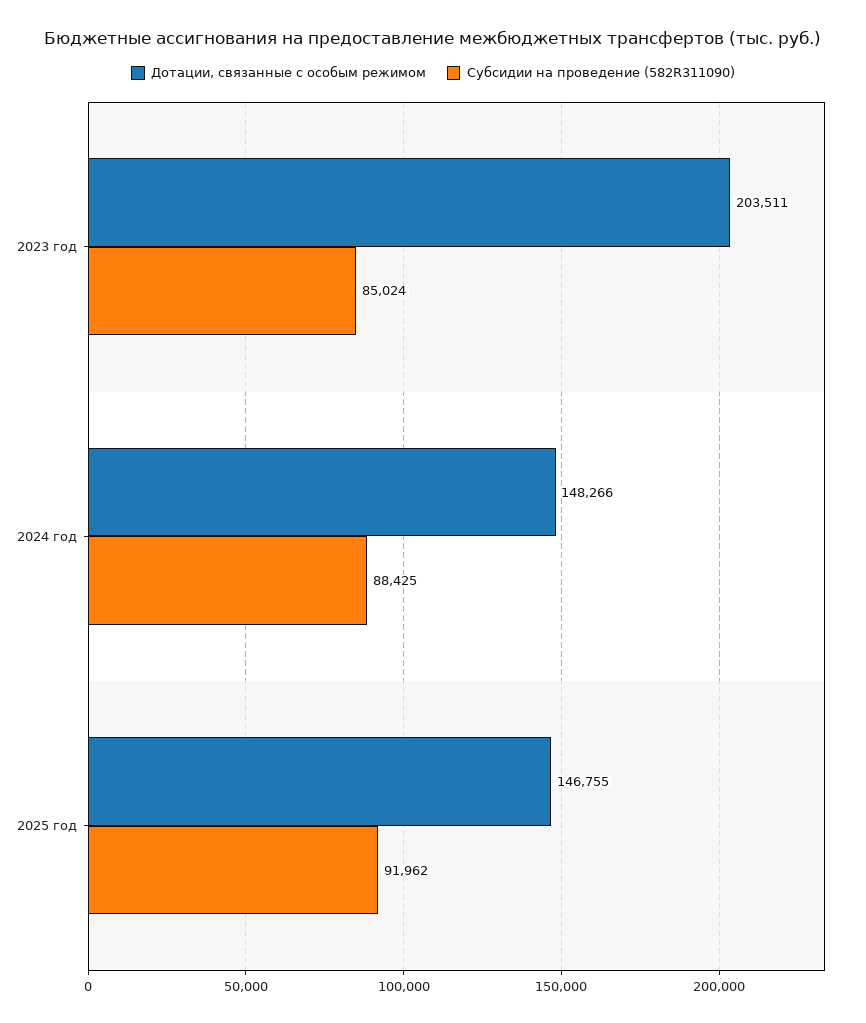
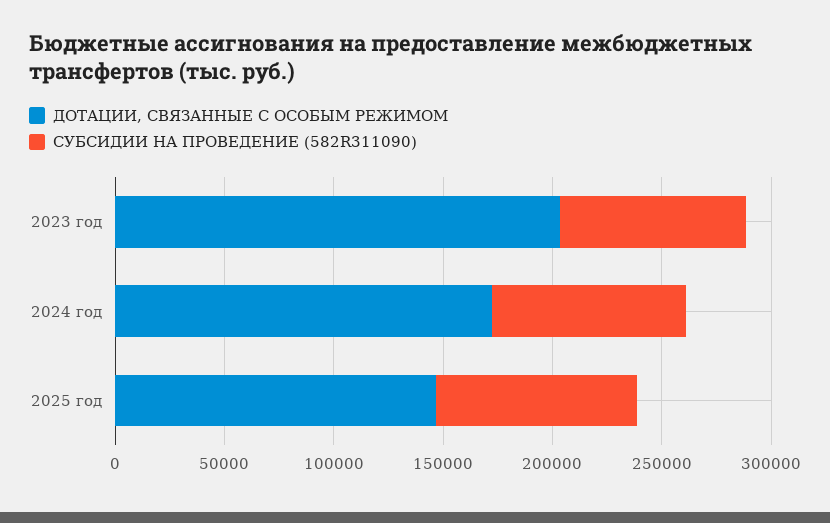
  {
    "Дотации, связанные с особым режимом": {
      "2023 год": 203511,
-     "2024 год": 148266,
+     "2024 год": 170000,
      "2025 год": 146755
    },
    "Субсидии на проведение (582R311090)": {
      "2023 год": 85024,
      "2024 год": 88425,
      "2025 год": 91962
    }
  }

